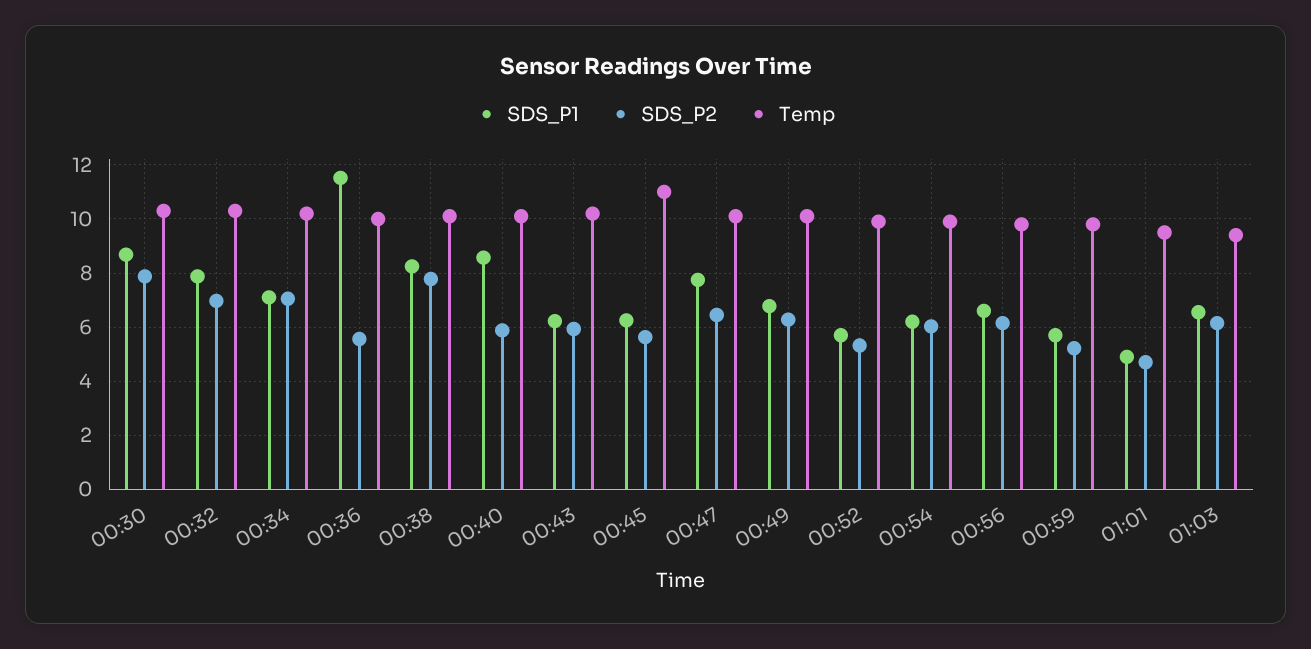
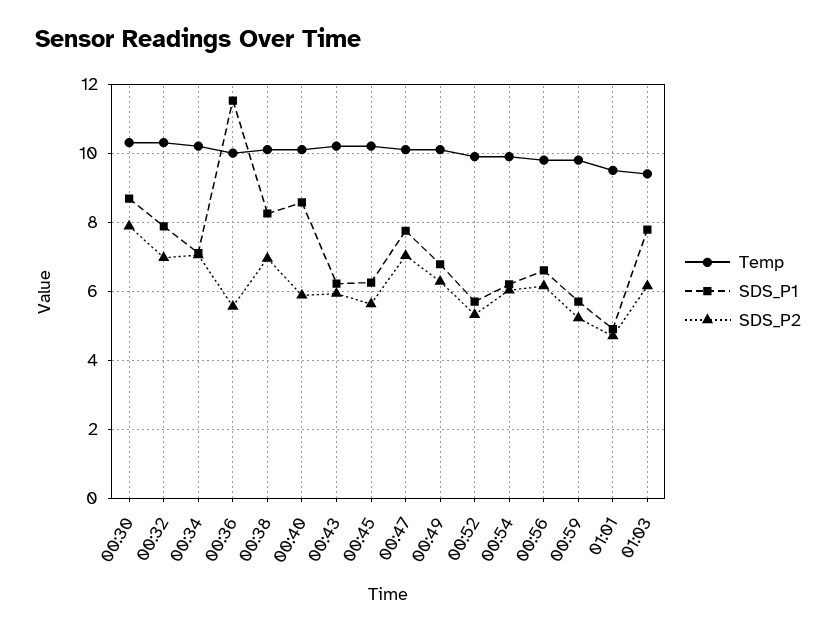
  {
    "SDS_P1": {
      "00:30": 8.6,
      "00:32": 7.8,
      "00:34": 7.2,
      "00:36": 11.6,
      "00:38": 8.2,
      "00:40": 8.6,
      "00:43": 6.2,
      "00:45": 6.2,
      "00:47": 7.8,
      "00:49": 6.8,
      "00:52": 5.8,
      "00:54": 6.2,
      "00:56": 6.6,
      "00:59": 5.8,
      "01:01": 5,
-     "01:03": 6.5
+     "01:03": 7.8
    },
    "SDS_P2": {
      "00:30": 7.8,
      "00:32": 7,
      "00:34": 7,
      "00:36": 5.6,
-     "00:38": 7.75,
+     "00:38": 7,
      "00:40": 5.8,
      "00:43": 6,
      "00:45": 5.6,
-     "00:47": 6.5,
+     "00:47": 7,
      "00:49": 6.2,
      "00:52": 5.4,
      "00:54": 6,
      "00:56": 6.2,
      "00:59": 5.2,
      "01:01": 4.8,
      "01:03": 6.2
    },
    "Temp": {
      "00:30": 10.4,
      "00:32": 10.4,
      "00:34": 10.2,
      "00:36": 10,
      "00:38": 10.2,
      "00:40": 10.2,
      "00:43": 10.2,
-     "00:45": 11,
+     "00:45": 10.2,
      "00:47": 10.2,
      "00:49": 10.2,
      "00:52": 10,
      "00:54": 10,
      "00:56": 9.8,
      "00:59": 9.8,
      "01:01": 9.6,
      "01:03": 9.4
    }
  }

